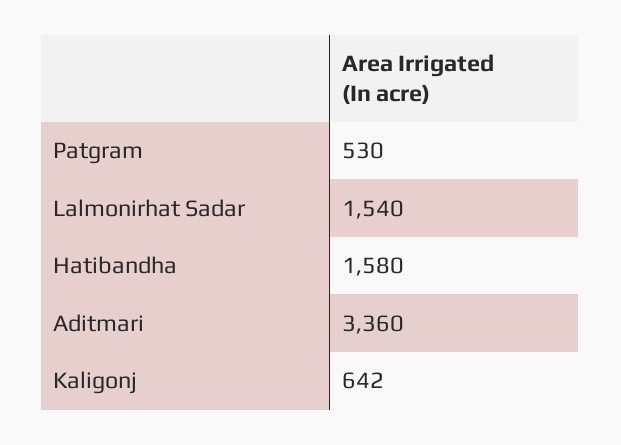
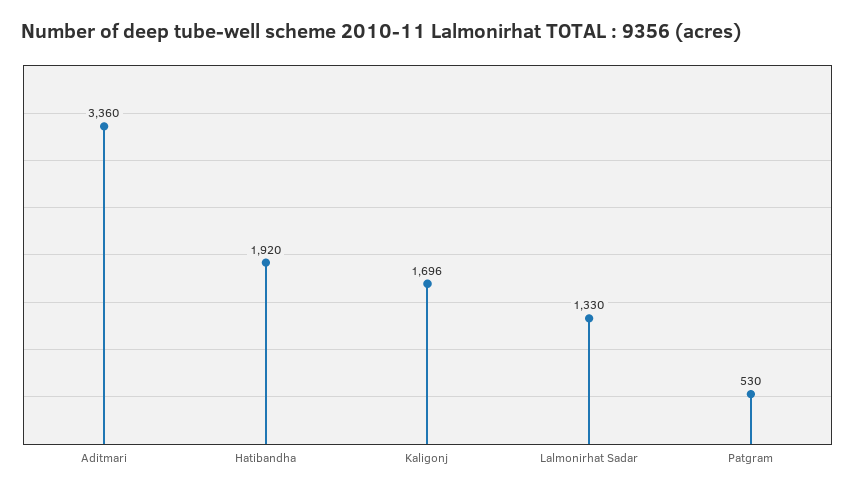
  {
    "Patgram": 530,
-   "Lalmonirhat Sadar": 1540,
+   "Lalmonirhat Sadar": 1330,
-   "Hatibandha": 1580,
+   "Hatibandha": 1920,
    "Aditmari": 3360,
-   "Kaligonj": 642
+   "Kaligonj": 1696
  }

